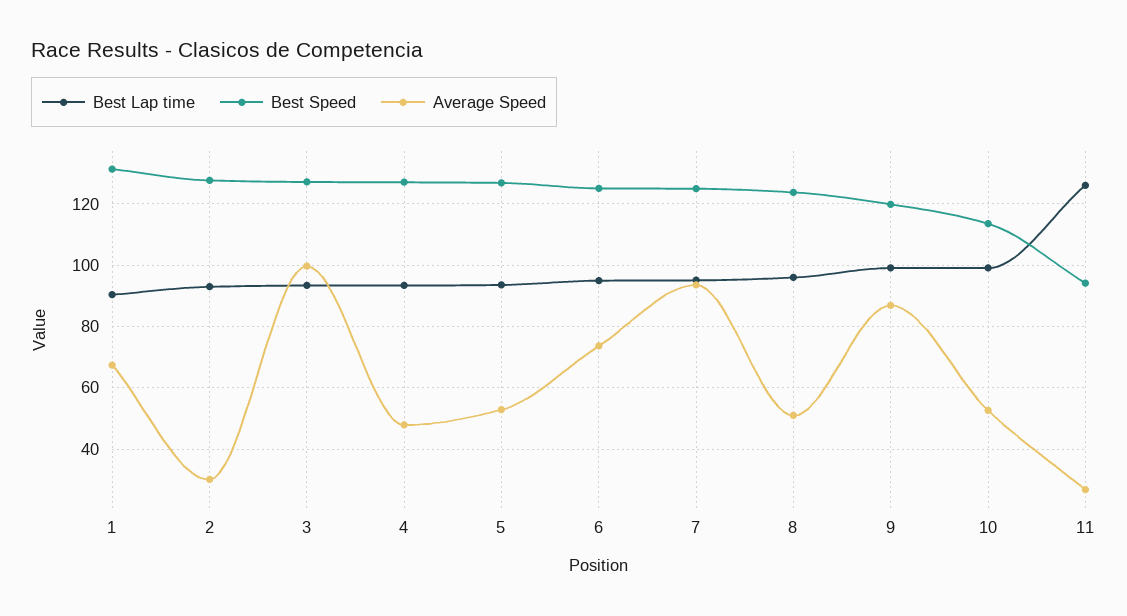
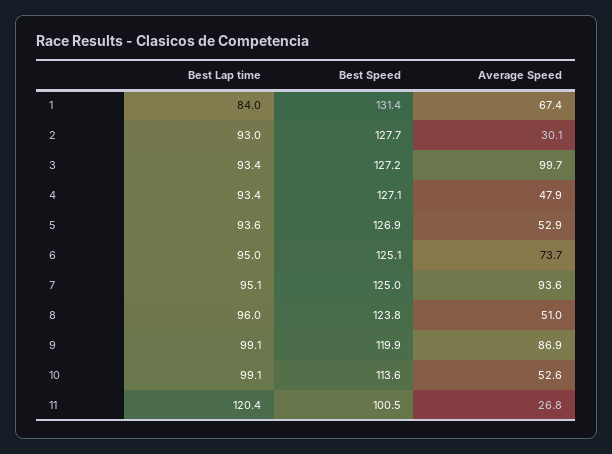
  {
    "Best Lap time": {
-     "1": 90,
+     "1": 84,
      "2": 93,
      "3": 93.4,
      "4": 93.4,
      "5": 93.6,
      "6": 95,
      "7": 95.1,
      "8": 96,
      "9": 99.1,
      "10": 99.1,
-     "11": 126
+     "11": 120.4
    },
    "Best Speed": {
      "1": 131.4,
      "2": 127.7,
      "3": 127.2,
      "4": 127.1,
      "5": 126.9,
      "6": 125.1,
      "7": 125,
      "8": 123.8,
      "9": 119.9,
      "10": 113.6,
-     "11": 94
+     "11": 100.5
    },
    "Average Speed": {
      "1": 67.4,
      "2": 30.1,
      "3": 99.7,
      "4": 47.9,
      "5": 52.9,
      "6": 73.7,
      "7": 93.6,
      "8": 51,
      "9": 86.9,
      "10": 52.6,
      "11": 26.8
    }
  }

